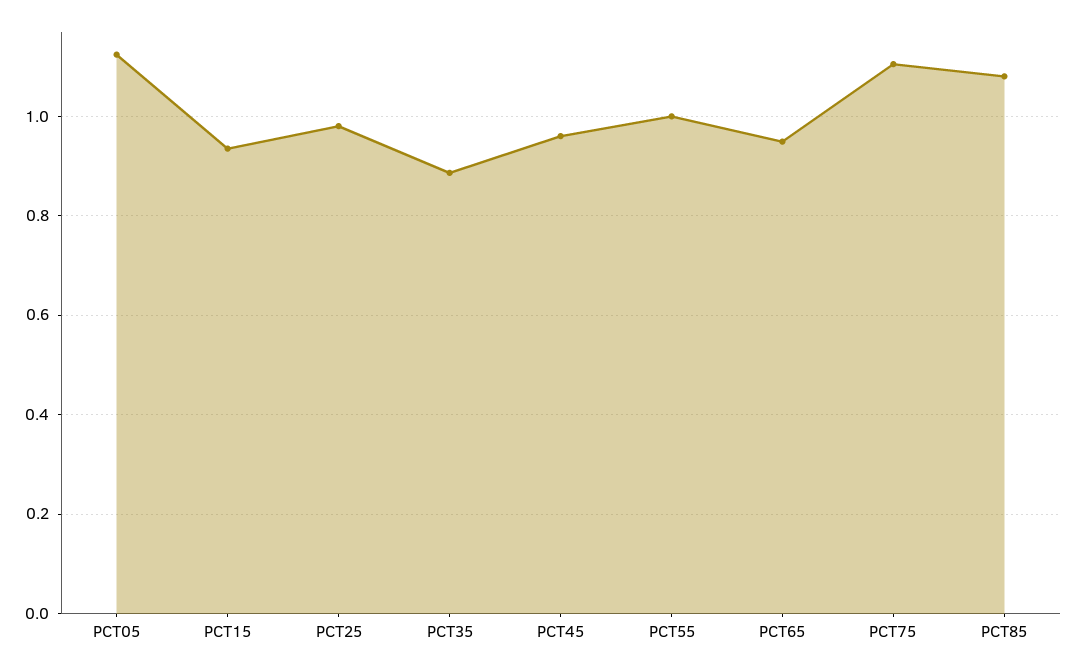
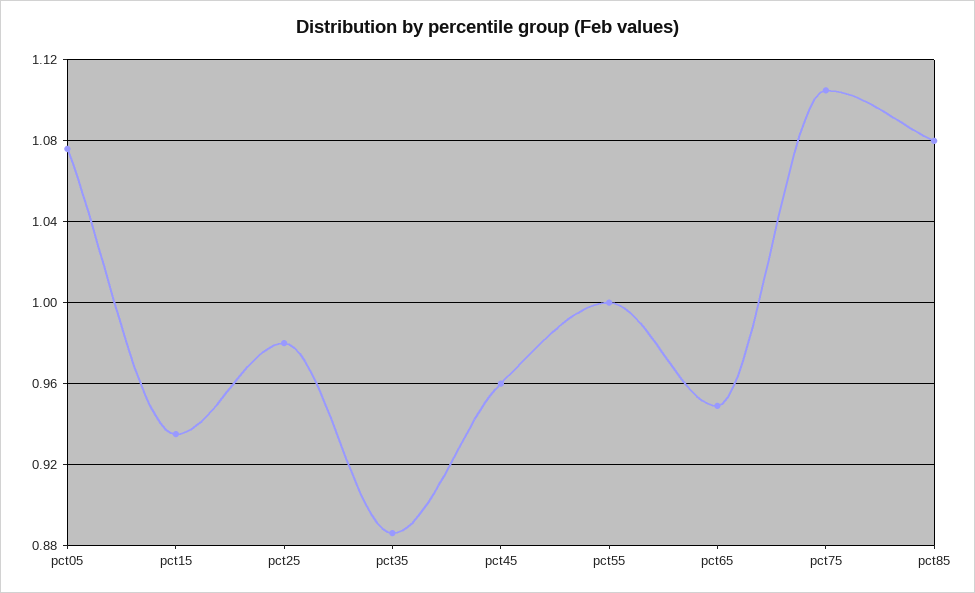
  {
-   "PCT05": 1.12,
+   "PCT05": 1.075,
    "PCT15": 0.935,
    "PCT25": 0.98,
    "PCT35": 0.885,
    "PCT45": 0.96,
    "PCT55": 1,
    "PCT65": 0.95,
    "PCT75": 1.105,
    "PCT85": 1.08
  }

